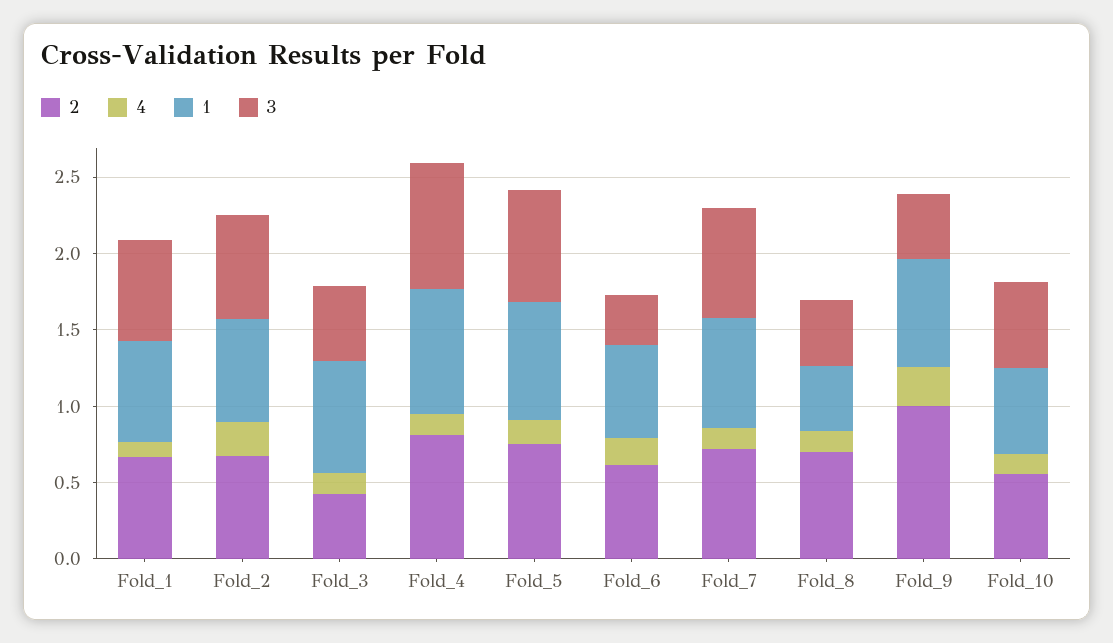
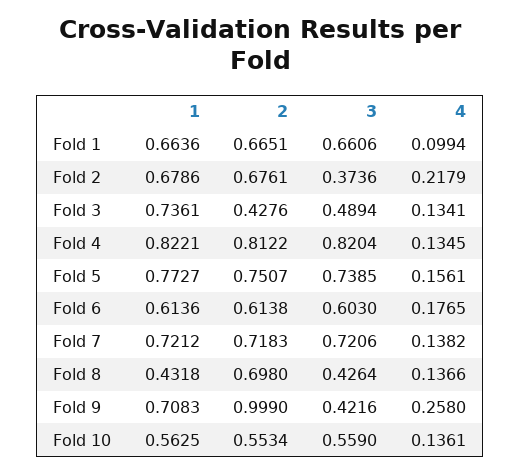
  {
    "2": {
      "Fold_1": 0.6651,
      "Fold_2": 0.6761,
      "Fold_3": 0.4276,
      "Fold_4": 0.8122,
      "Fold_5": 0.7507,
      "Fold_6": 0.6138,
      "Fold_7": 0.7183,
      "Fold_8": 0.698,
      "Fold_9": 0.999,
      "Fold_10": 0.5534
    },
    "4": {
      "Fold_1": 0.0994,
      "Fold_2": 0.2179,
      "Fold_3": 0.1341,
      "Fold_4": 0.1345,
      "Fold_5": 0.1561,
      "Fold_6": 0.1765,
      "Fold_7": 0.1382,
      "Fold_8": 0.1366,
      "Fold_9": 0.258,
      "Fold_10": 0.1361
    },
    "1": {
      "Fold_1": 0.6636,
      "Fold_2": 0.6786,
      "Fold_3": 0.7361,
      "Fold_4": 0.8221,
      "Fold_5": 0.7727,
      "Fold_6": 0.6136,
      "Fold_7": 0.7212,
      "Fold_8": 0.4318,
      "Fold_9": 0.7083,
      "Fold_10": 0.5625
    },
    "3": {
      "Fold_1": 0.6606,
-     "Fold_2": 0.7,
+     "Fold_2": 0.3736,
      "Fold_3": 0.4894,
      "Fold_4": 0.8204,
      "Fold_5": 0.7385,
-     "Fold_6": 0.3,
+     "Fold_6": 0.603,
      "Fold_7": 0.7206,
      "Fold_8": 0.4264,
      "Fold_9": 0.4216,
      "Fold_10": 0.559
    }
  }

